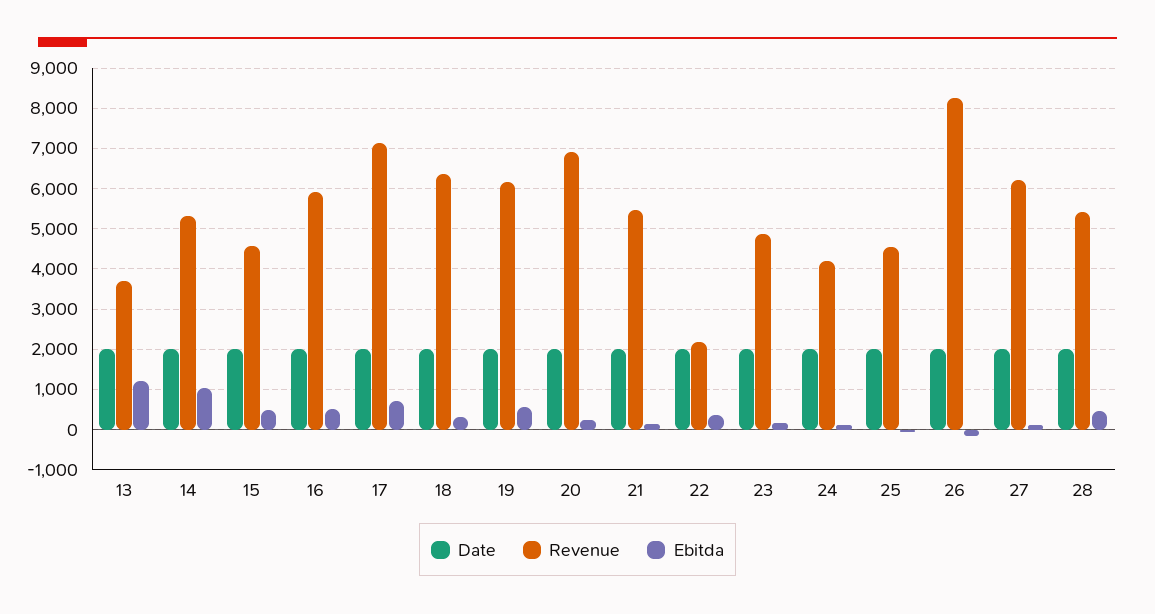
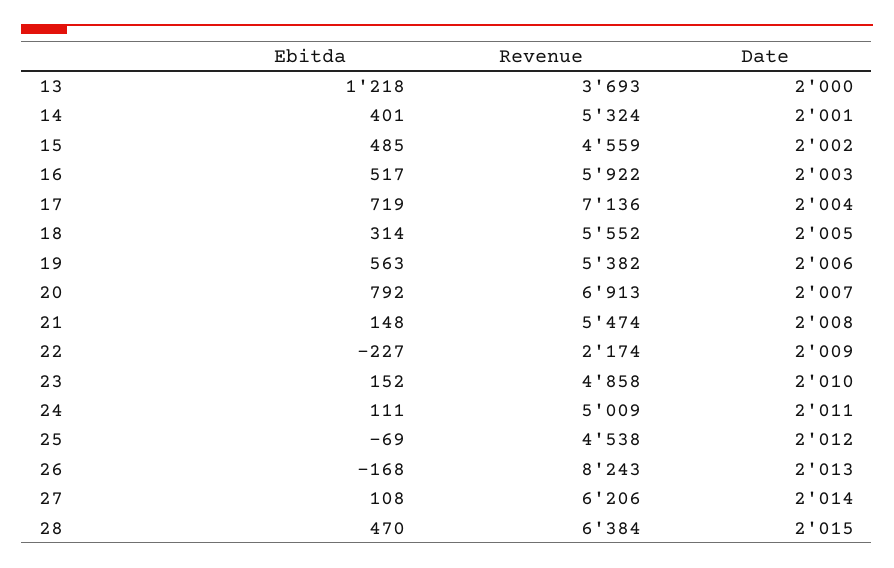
  {
    "Date": {
      "13": 2000,
      "14": 2001,
      "15": 2002,
      "16": 2003,
      "17": 2004,
      "18": 2005,
      "19": 2006,
      "20": 2007,
      "21": 2008,
      "22": 2009,
      "23": 2010,
      "24": 2011,
      "25": 2012,
      "26": 2013,
      "27": 2014,
      "28": 2015
    },
    "Revenue": {
      "13": 3693,
      "14": 5324,
      "15": 4559,
      "16": 5922,
      "17": 7136,
-     "18": 6400,
+     "18": 5552,
-     "19": 6200,
+     "19": 5382,
      "20": 6913,
      "21": 5474,
      "22": 2174,
      "23": 4858,
-     "24": 4200,
+     "24": 5009,
      "25": 4538,
      "26": 8243,
      "27": 6206,
-     "28": 5400
+     "28": 6384
    },
    "Ebitda": {
      "13": 1218,
-     "14": 1000,
+     "14": 401,
      "15": 485,
      "16": 517,
      "17": 719,
      "18": 314,
      "19": 563,
-     "20": 200,
+     "20": 792,
      "21": 148,
-     "22": 400,
+     "22": -227,
      "23": 152,
      "24": 111,
      "25": -69,
      "26": -168,
      "27": 108,
      "28": 470
    }
  }

